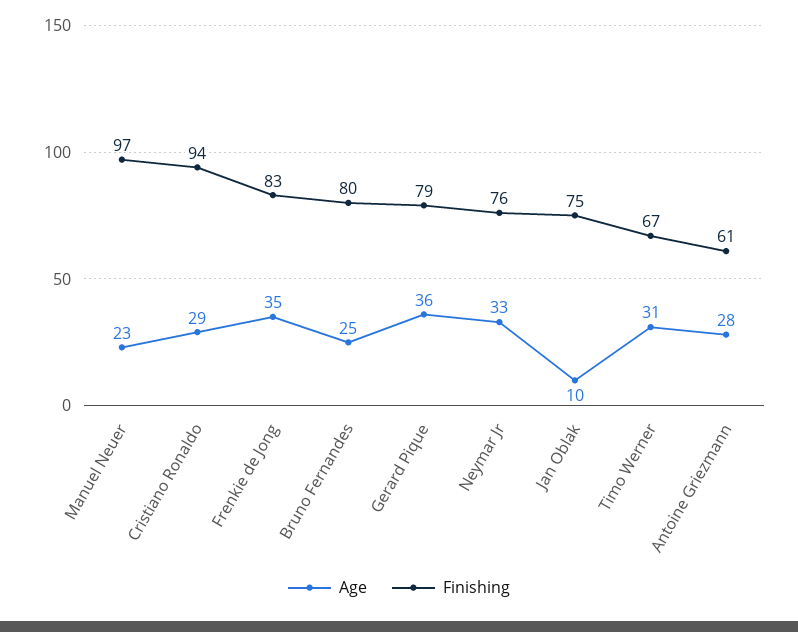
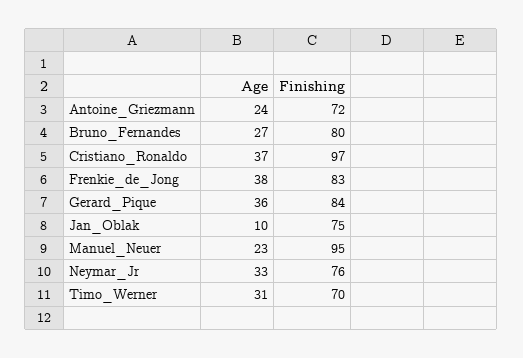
  {
    "Age": {
      "Manuel Neuer": 23,
-     "Cristiano Ronaldo": 29,
+     "Cristiano Ronaldo": 37,
-     "Frenkie de Jong": 35,
+     "Frenkie de Jong": 38,
-     "Bruno Fernandes": 25,
+     "Bruno Fernandes": 27,
      "Gerard Pique": 36,
      "Neymar Jr": 33,
      "Jan Oblak": 10,
      "Timo Werner": 31,
-     "Antoine Griezmann": 28
+     "Antoine Griezmann": 24
    },
    "Finishing": {
-     "Manuel Neuer": 97,
+     "Manuel Neuer": 95,
-     "Cristiano Ronaldo": 94,
+     "Cristiano Ronaldo": 97,
      "Frenkie de Jong": 83,
      "Bruno Fernandes": 80,
-     "Gerard Pique": 79,
+     "Gerard Pique": 84,
      "Neymar Jr": 76,
      "Jan Oblak": 75,
-     "Timo Werner": 67,
+     "Timo Werner": 70,
-     "Antoine Griezmann": 61
+     "Antoine Griezmann": 72
    }
  }

